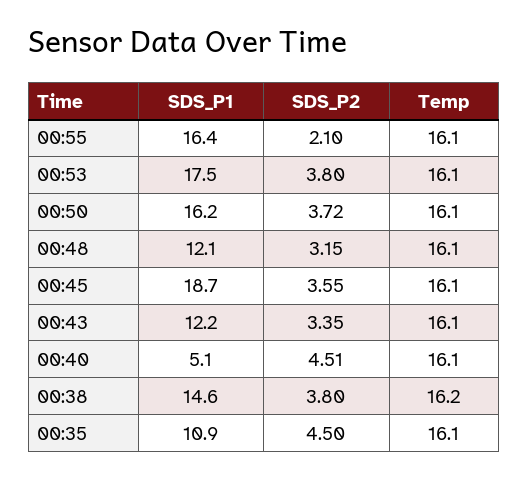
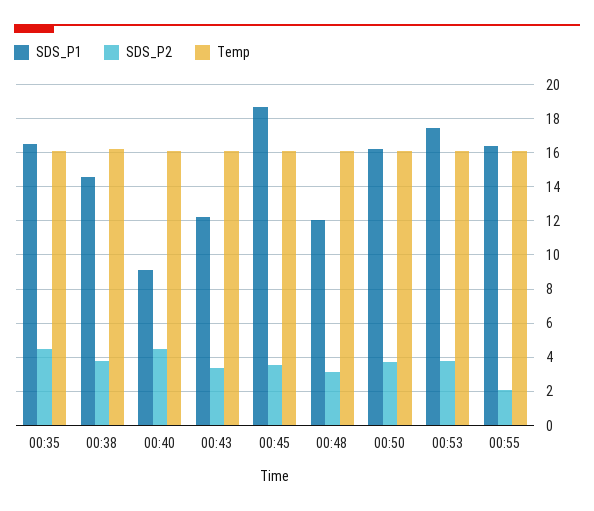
  {
    "SDS_P1": {
      "00:55": 16.4,
      "00:53": 17.5,
      "00:50": 16.2,
      "00:48": 12.1,
      "00:45": 18.7,
      "00:43": 12.2,
-     "00:40": 5.1,
+     "00:40": 9,
      "00:38": 14.6,
-     "00:35": 10.9
+     "00:35": 16.5
    },
    "SDS_P2": {
      "00:55": 2.1,
      "00:53": 3.8,
      "00:50": 3.72,
      "00:48": 3.15,
      "00:45": 3.55,
      "00:43": 3.35,
      "00:40": 4.51,
      "00:38": 3.8,
      "00:35": 4.5
    },
    "Temp": {
      "00:55": 16.1,
      "00:53": 16.1,
      "00:50": 16.1,
      "00:48": 16.1,
      "00:45": 16.1,
      "00:43": 16.1,
      "00:40": 16.1,
      "00:38": 16.2,
      "00:35": 16.1
    }
  }

